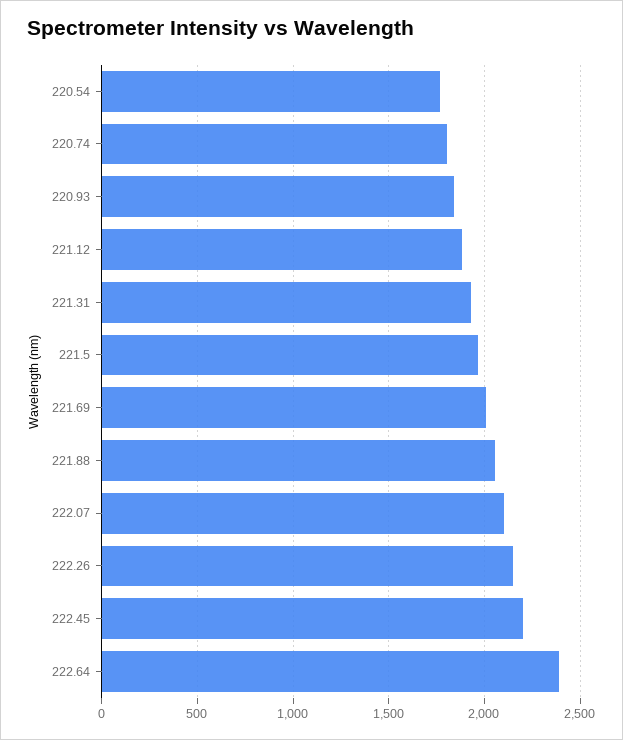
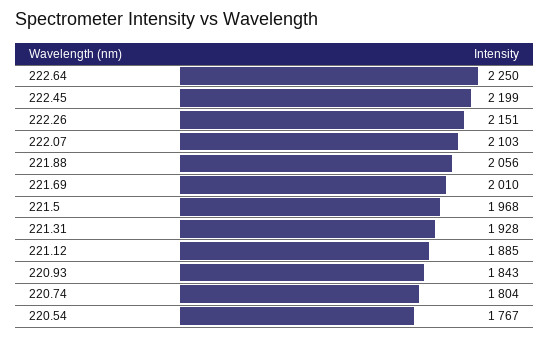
  {
    "220.54": 1767,
    "220.74": 1804,
    "220.93": 1843,
    "221.12": 1885,
    "221.31": 1928,
    "221.5": 1968,
    "221.69": 2010,
    "221.88": 2056,
    "222.07": 2103,
    "222.26": 2151,
    "222.45": 2199,
-   "222.64": 2400
+   "222.64": 2250
  }

